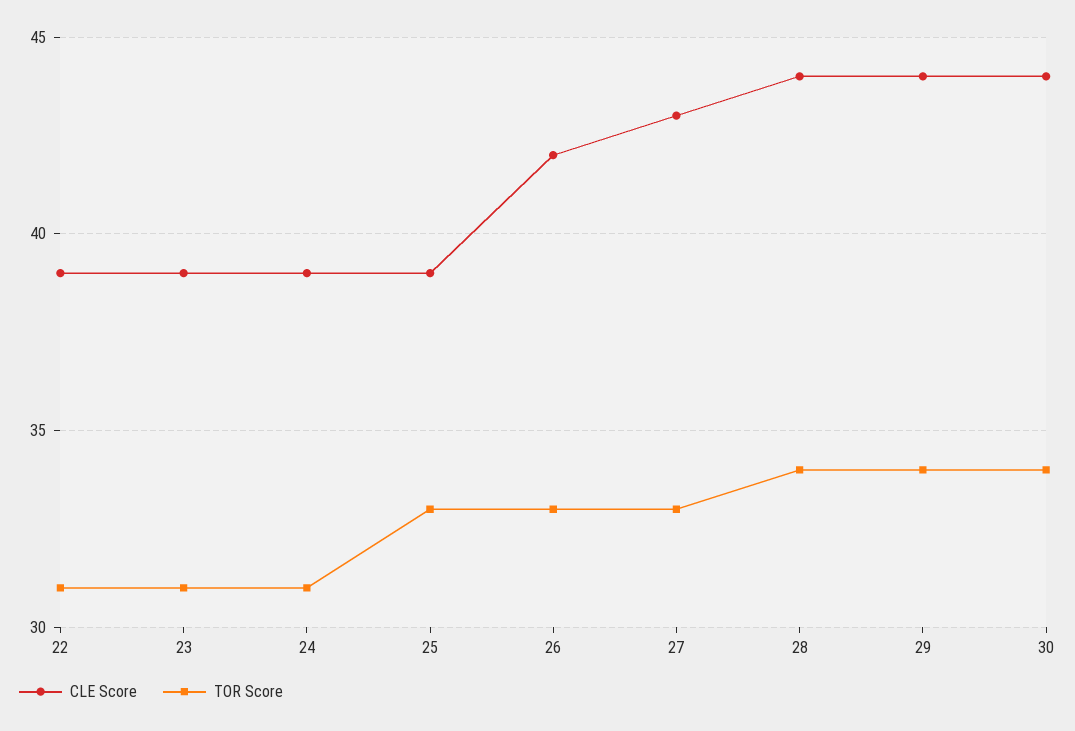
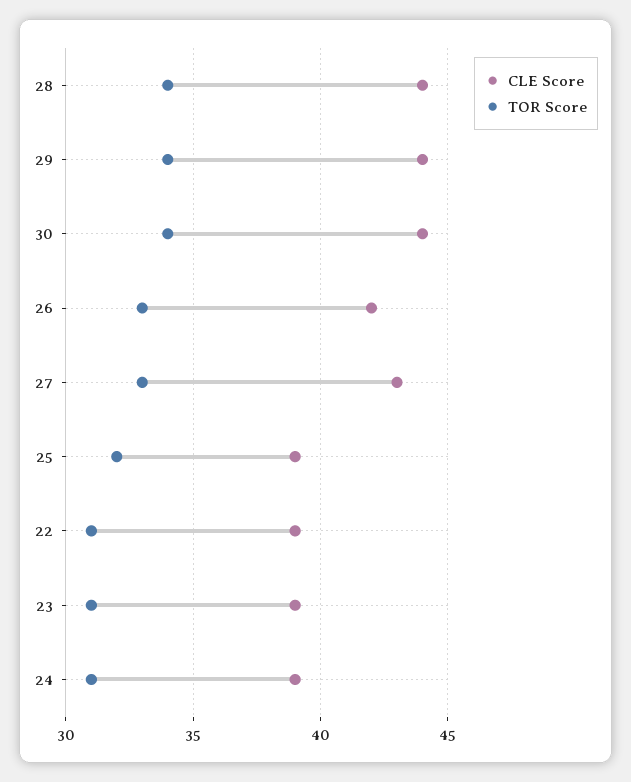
  {
    "CLE Score": {
      "22": 39,
      "23": 39,
      "24": 39,
      "25": 39,
      "26": 42,
      "27": 43,
      "28": 44,
      "29": 44,
      "30": 44
    },
    "TOR Score": {
      "22": 31,
      "23": 31,
      "24": 31,
-     "25": 33,
+     "25": 32,
      "26": 33,
      "27": 33,
      "28": 34,
      "29": 34,
      "30": 34
    }
  }

